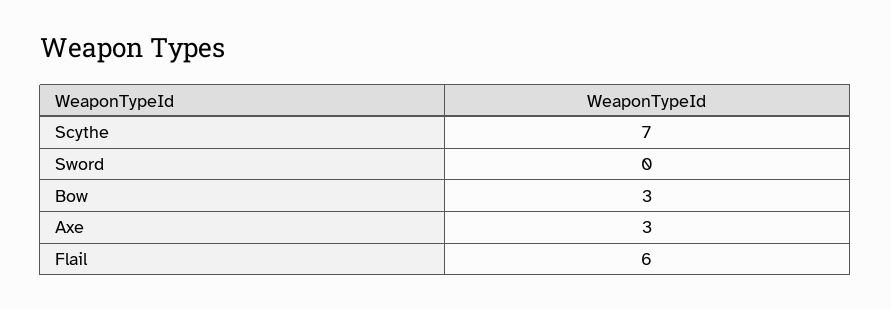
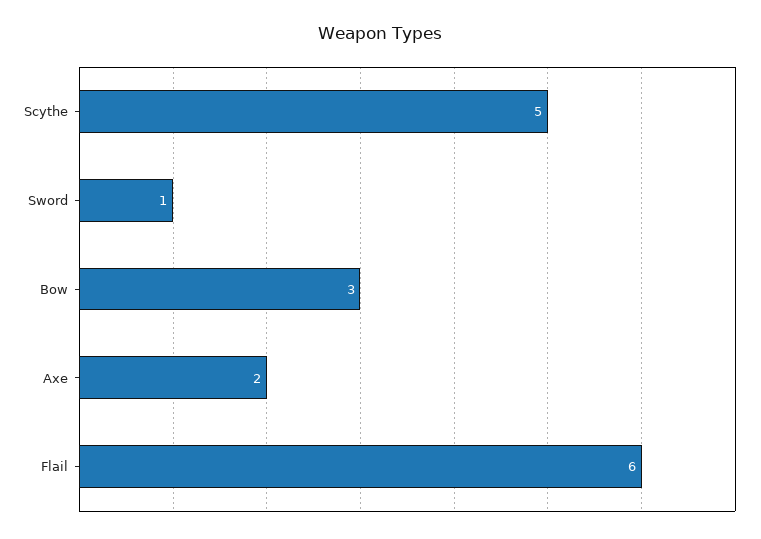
  {
-   "Scythe": 7,
+   "Scythe": 5,
-   "Sword": 0,
+   "Sword": 1,
    "Bow": 3,
-   "Axe": 3,
+   "Axe": 2,
    "Flail": 6
  }

